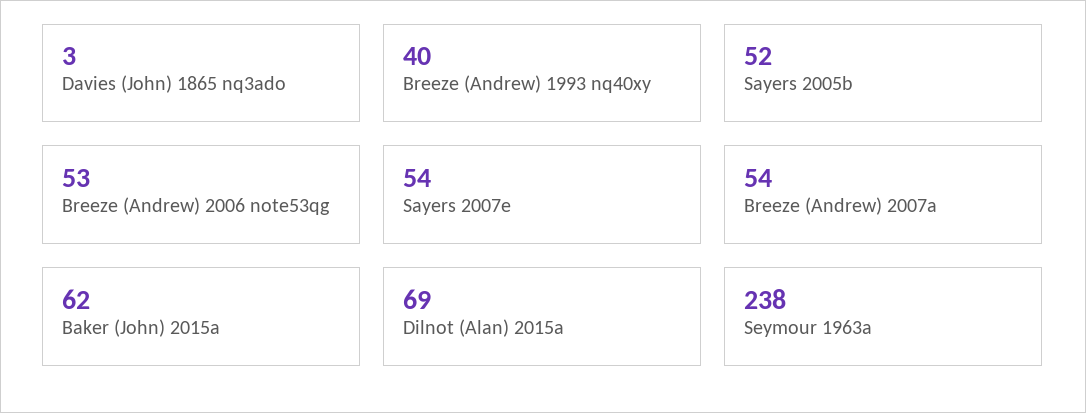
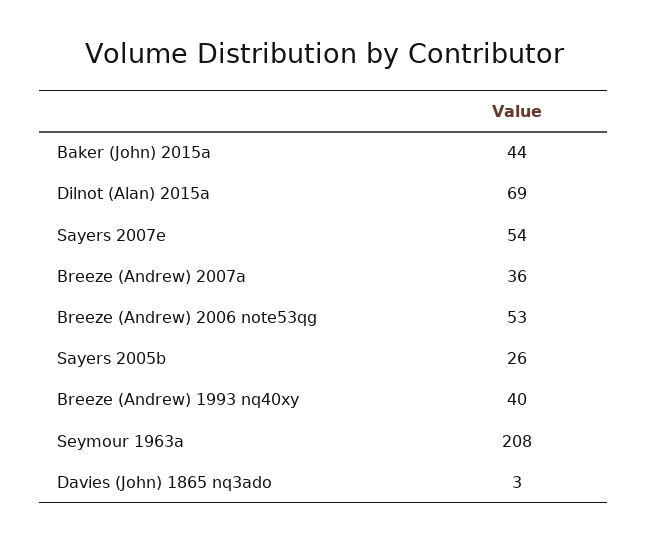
  {
    "Davies (John) 1865 nq3ado": 3,
    "Breeze (Andrew) 1993 nq40xy": 40,
-   "Sayers 2005b": 52,
+   "Sayers 2005b": 26,
    "Breeze (Andrew) 2006 note53qg": 53,
    "Sayers 2007e": 54,
-   "Breeze (Andrew) 2007a": 54,
+   "Breeze (Andrew) 2007a": 36,
-   "Baker (John) 2015a": 62,
+   "Baker (John) 2015a": 44,
    "Dilnot (Alan) 2015a": 69,
-   "Seymour 1963a": 238
+   "Seymour 1963a": 208
  }

